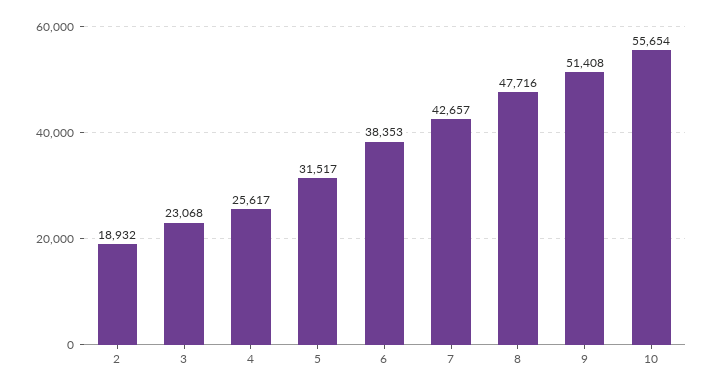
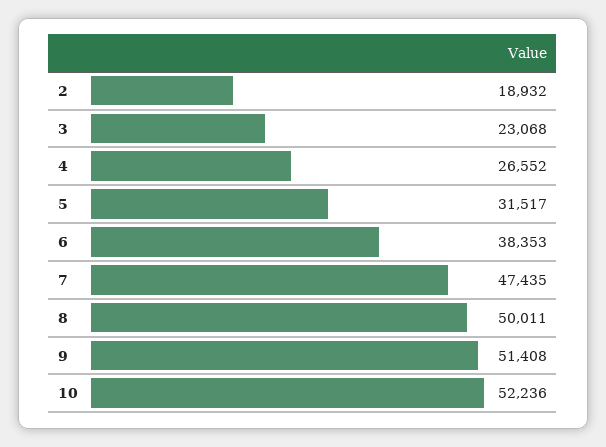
  {
    "2": 18932,
    "3": 23068,
-   "4": 25617,
+   "4": 26552,
    "5": 31517,
    "6": 38353,
-   "7": 42657,
+   "7": 47435,
-   "8": 47716,
+   "8": 50011,
    "9": 51408,
-   "10": 55654
+   "10": 52236
  }

